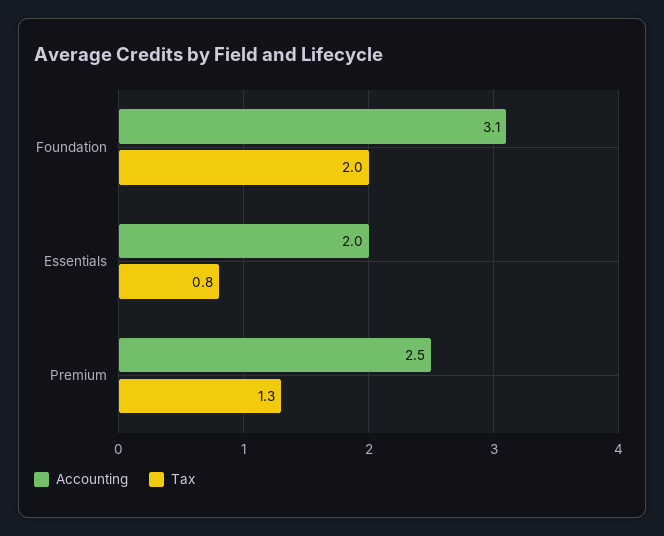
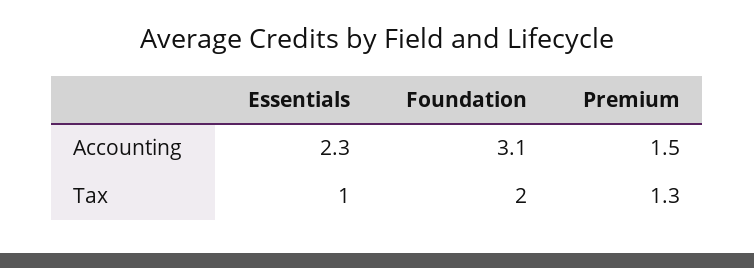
  {
    "Accounting": {
      "Foundation": 3.1,
-     "Essentials": 2,
+     "Essentials": 2.3,
-     "Premium": 2.5
+     "Premium": 1.5
    },
    "Tax": {
      "Foundation": 2,
-     "Essentials": 0.8,
+     "Essentials": 1,
      "Premium": 1.3
    }
  }

